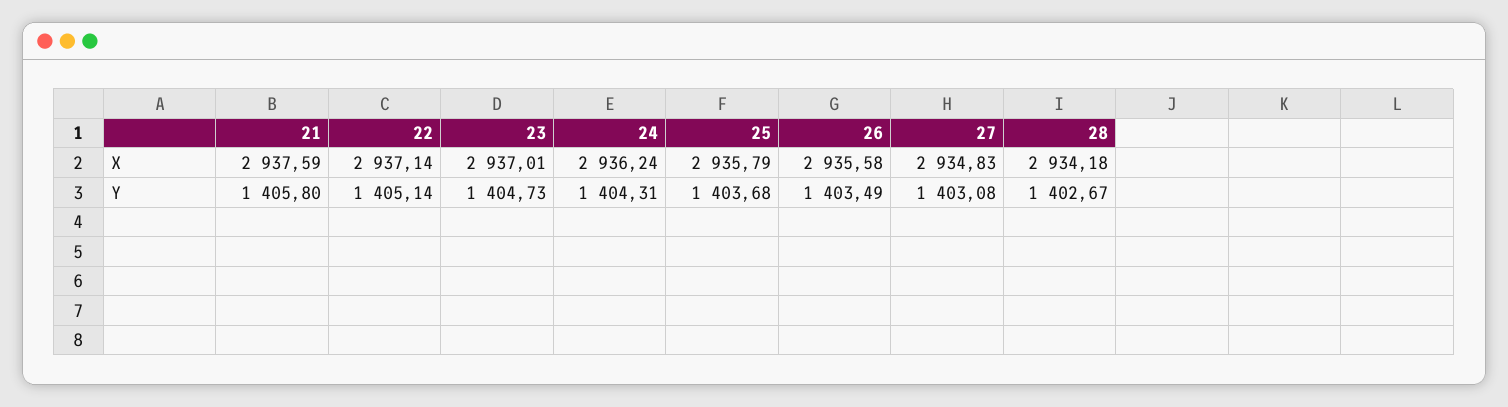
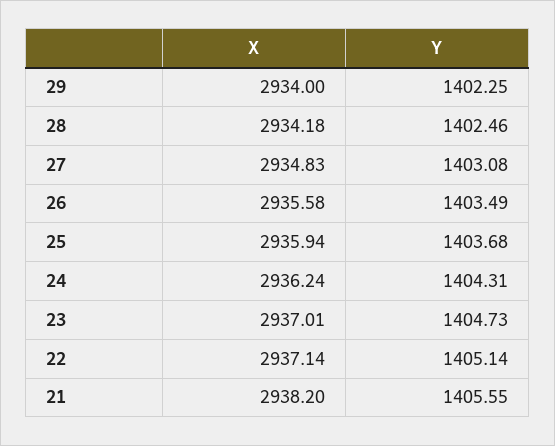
  {
    "21": {
-     "X": 2937.59,
+     "X": 2938.2,
-     "Y": 1405.8
+     "Y": 1405.55
    },
    "22": {
      "X": 2937.14,
      "Y": 1405.14
    },
    "23": {
      "X": 2937.01,
      "Y": 1404.73
    },
    "24": {
      "X": 2936.24,
      "Y": 1404.31
    },
    "25": {
-     "X": 2935.79,
+     "X": 2935.94,
      "Y": 1403.68
    },
    "26": {
      "X": 2935.58,
      "Y": 1403.49
    },
    "27": {
      "X": 2934.83,
      "Y": 1403.08
    },
    "28": {
      "X": 2934.18,
-     "Y": 1402.67
+     "Y": 1402.46
-   }
+   },
+   "29": {
+     "X": 2934,
+     "Y": 1402.25
+   }
  }

